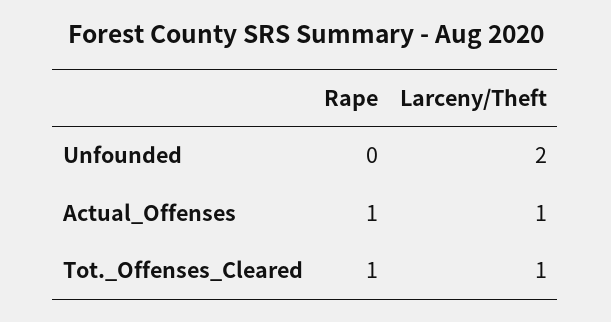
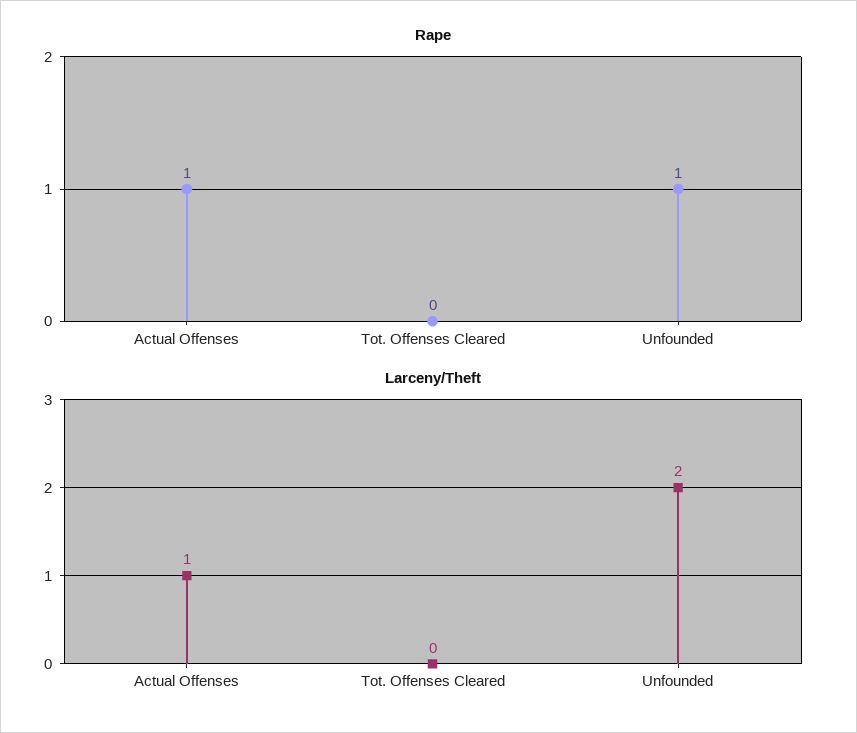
  {
    "Rape": {
-     "Unfounded": 0,
+     "Unfounded": 1,
      "Actual_Offenses": 1,
-     "Tot._Offenses_Cleared": 1
+     "Tot._Offenses_Cleared": 0
    },
    "Larceny/Theft": {
      "Unfounded": 2,
      "Actual_Offenses": 1,
-     "Tot._Offenses_Cleared": 1
+     "Tot._Offenses_Cleared": 0
    }
  }

